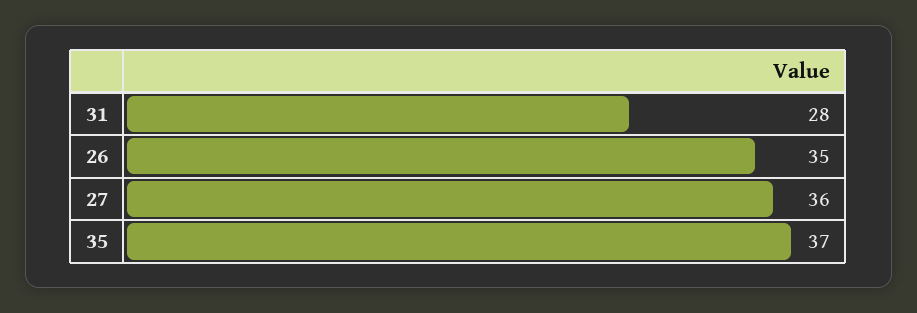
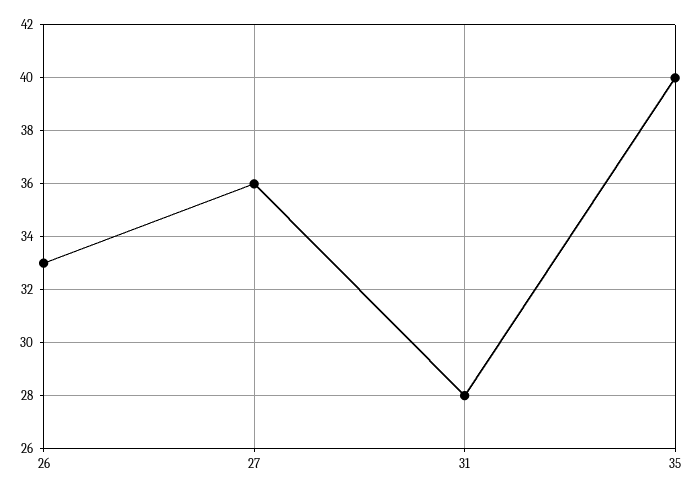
  {
    "31": 28,
-   "26": 35,
+   "26": 33,
    "27": 36,
-   "35": 37
+   "35": 40
  }

